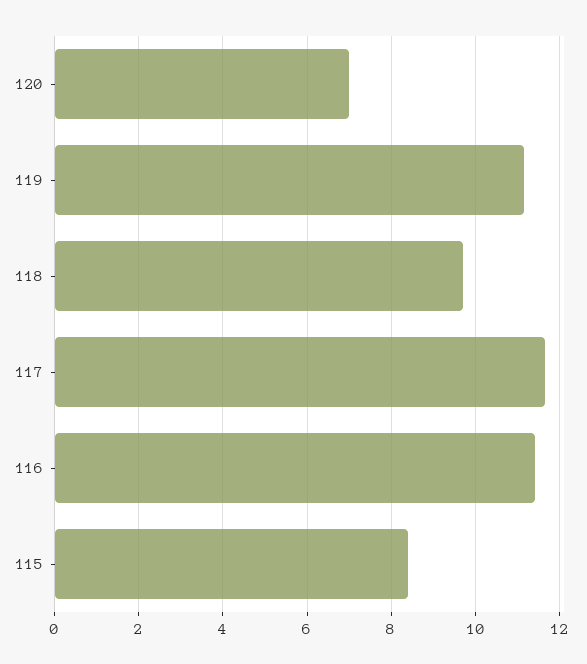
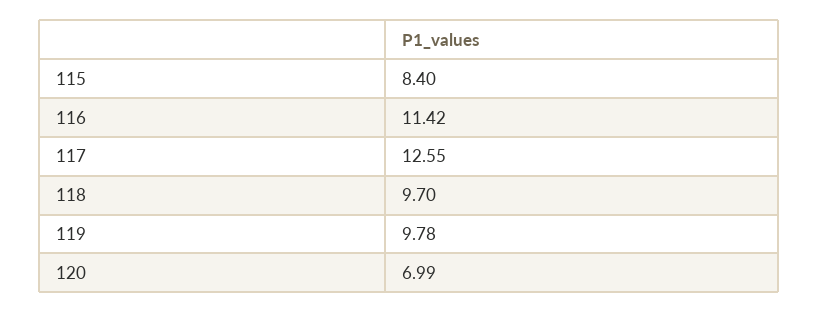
  {
    "120": 6.99,
-   "119": 11.2,
+   "119": 9.78,
    "118": 9.7,
-   "117": 11.6,
+   "117": 12.55,
    "116": 11.42,
    "115": 8.4
  }

